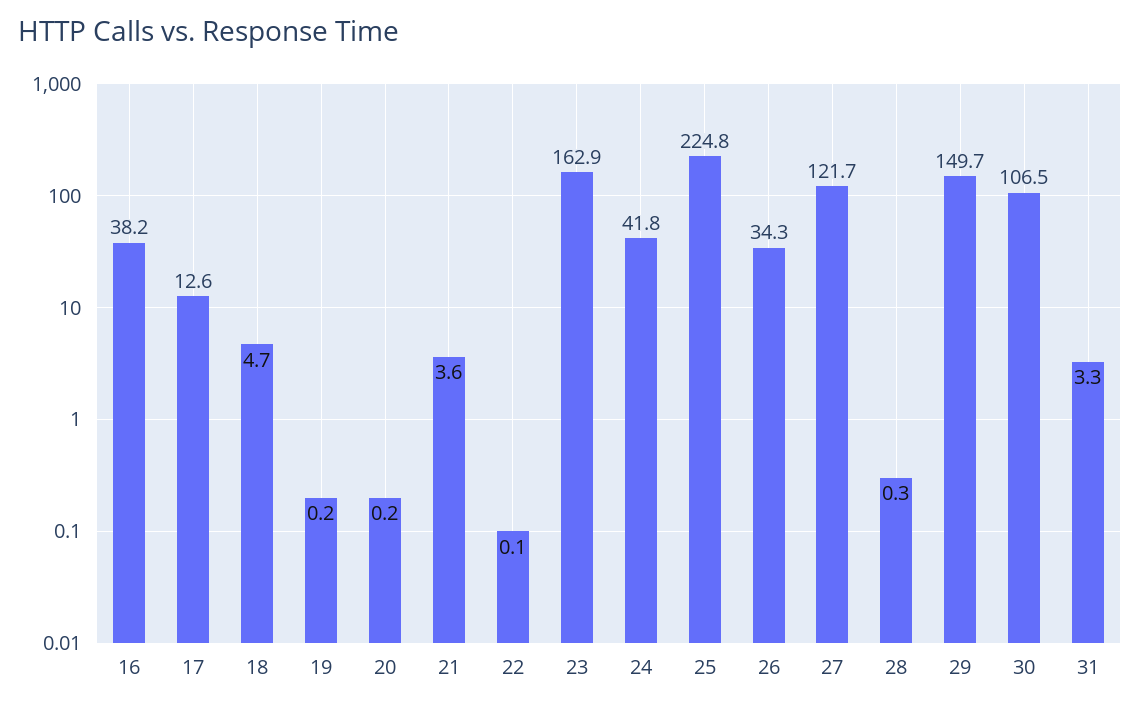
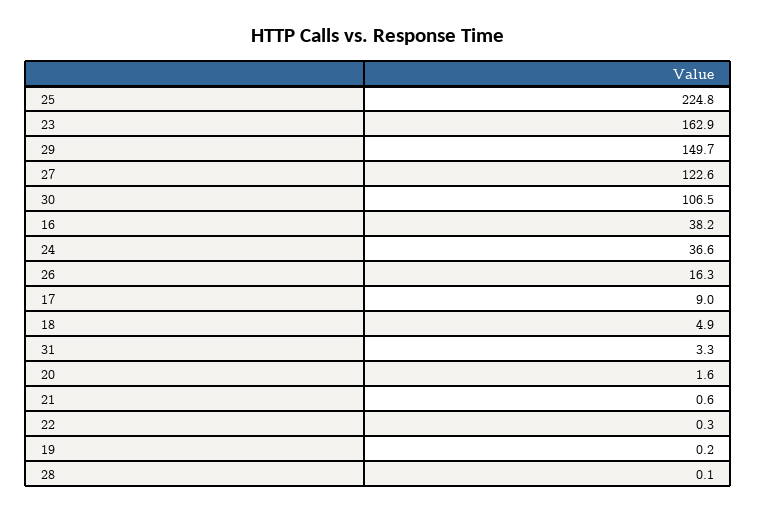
  {
    "16": 38.2,
-   "17": 12.6,
+   "17": 9,
-   "18": 4.7,
+   "18": 4.9,
    "19": 0.2,
-   "20": 0.2,
+   "20": 1.6,
-   "21": 3.6,
+   "21": 0.6,
-   "22": 0.1,
+   "22": 0.3,
    "23": 162.9,
-   "24": 41.8,
+   "24": 36.6,
    "25": 224.8,
-   "26": 34.3,
+   "26": 16.3,
-   "27": 121.7,
+   "27": 122.6,
-   "28": 0.3,
+   "28": 0.1,
    "29": 149.7,
    "30": 106.5,
    "31": 3.3
  }

